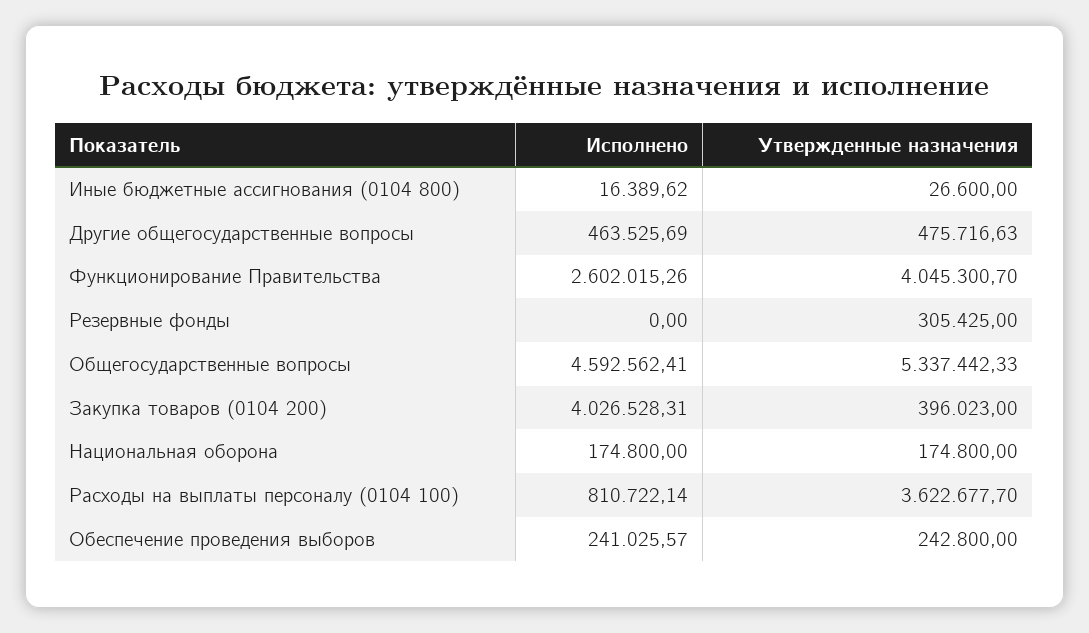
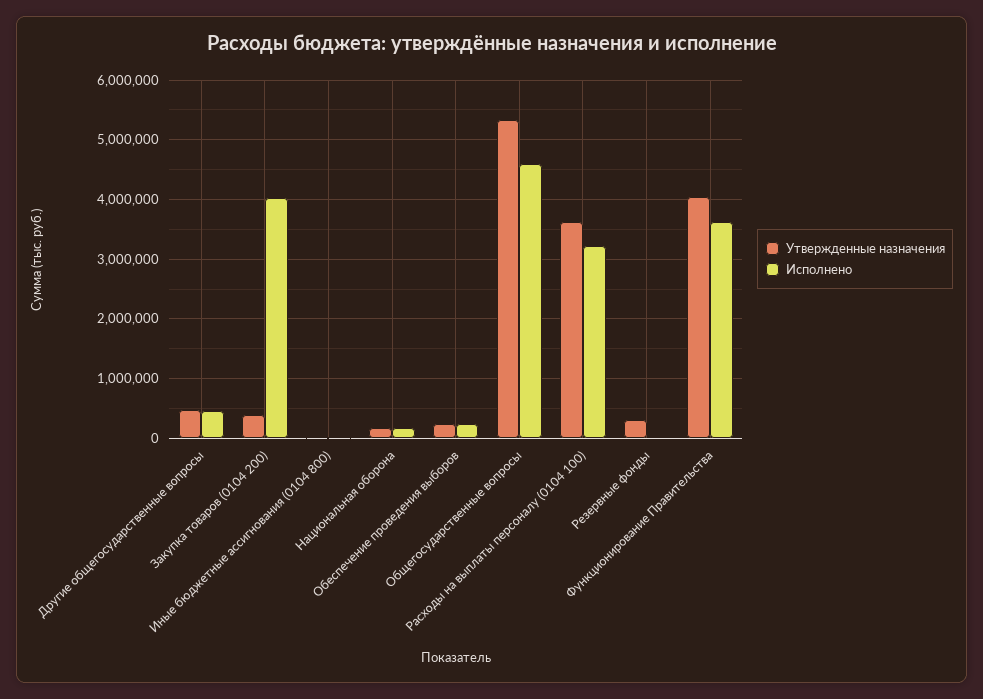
  {
    "Исполнено": {
      "Иные бюджетные ассигнования (0104 800)": 16389.62,
      "Другие общегосударственные вопросы": 463525.69,
-     "Функционирование Правительства": 2602015.26,
+     "Функционирование Правительства": 3600000,
      "Резервные фонды": 0,
      "Общегосударственные вопросы": 4592562.41,
      "Закупка товаров (0104 200)": 4026528.31,
      "Национальная оборона": 174800,
-     "Расходы на выплаты персоналу (0104 100)": 810722.14,
+     "Расходы на выплаты персоналу (0104 100)": 3200000,
      "Обеспечение проведения выборов": 241025.57
    },
    "Утвержденные назначения": {
      "Иные бюджетные ассигнования (0104 800)": 26600,
      "Другие общегосударственные вопросы": 475716.63,
      "Функционирование Правительства": 4045300.7,
      "Резервные фонды": 305425,
      "Общегосударственные вопросы": 5337442.33,
      "Закупка товаров (0104 200)": 396023,
      "Национальная оборона": 174800,
      "Расходы на выплаты персоналу (0104 100)": 3622677.7,
      "Обеспечение проведения выборов": 242800
    }
  }

